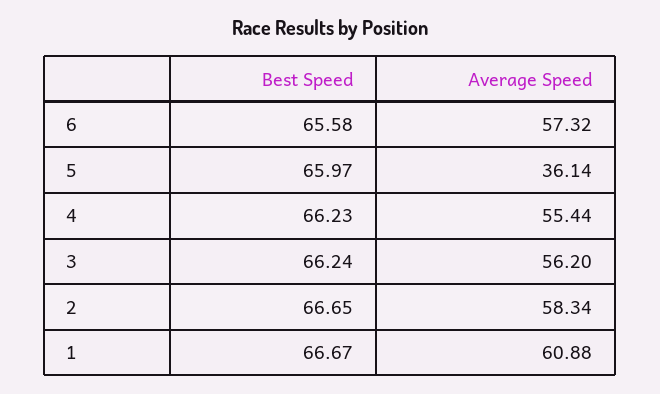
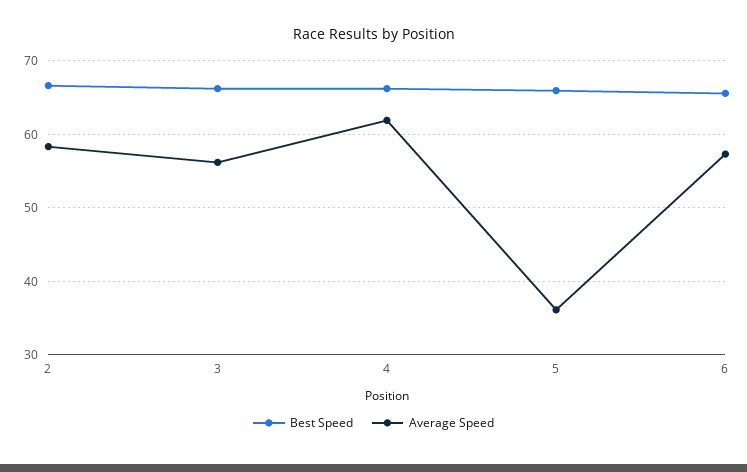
  {
    "Best Speed": {
      "6": 65.58,
      "5": 65.97,
      "4": 66.23,
      "3": 66.24,
-     "2": 66.65,
+     "2": 66.65
-     "1": 66.67
    },
    "Average Speed": {
      "6": 57.32,
      "5": 36.14,
-     "4": 55.44,
+     "4": 62,
      "3": 56.2,
-     "2": 58.34,
+     "2": 58.34
-     "1": 60.88
    }
  }

